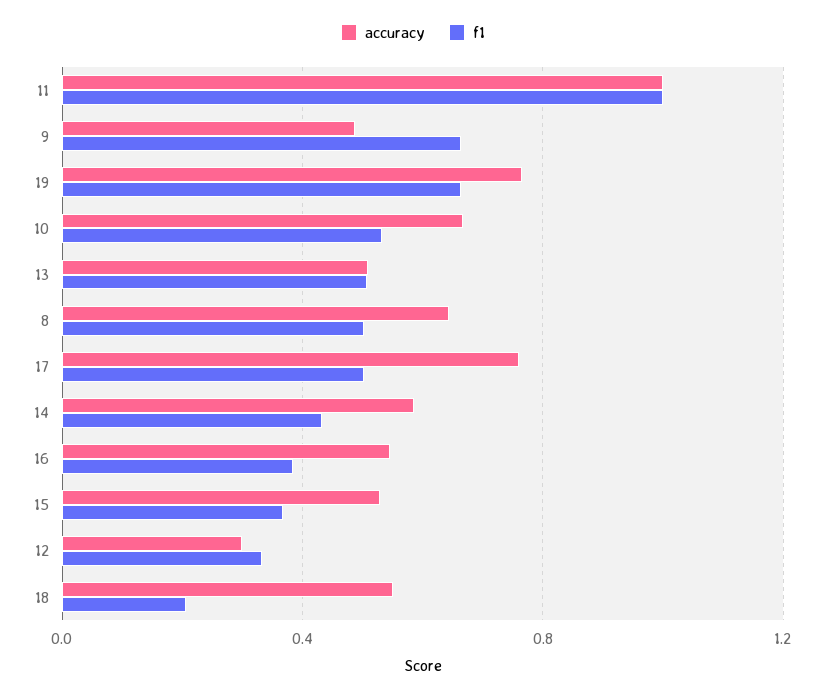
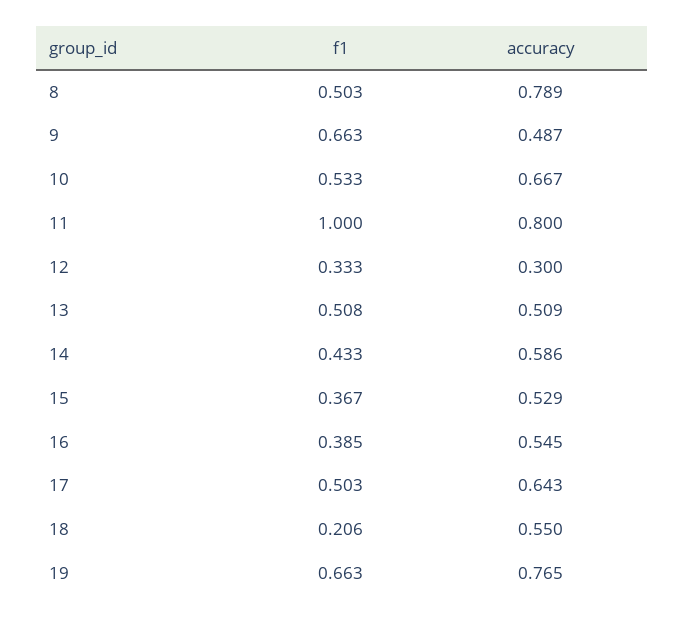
  {
    "accuracy": {
-     "11": 1,
+     "11": 0.8,
      "9": 0.487,
      "19": 0.765,
      "10": 0.667,
      "13": 0.509,
-     "8": 0.65,
+     "8": 0.789,
-     "17": 0.75,
+     "17": 0.643,
      "14": 0.586,
      "16": 0.545,
      "15": 0.529,
      "12": 0.3,
      "18": 0.55
    },
    "f1": {
      "11": 1,
      "9": 0.663,
      "19": 0.663,
      "10": 0.533,
      "13": 0.508,
      "8": 0.503,
      "17": 0.503,
      "14": 0.433,
      "16": 0.385,
      "15": 0.367,
      "12": 0.333,
      "18": 0.206
    }
  }

